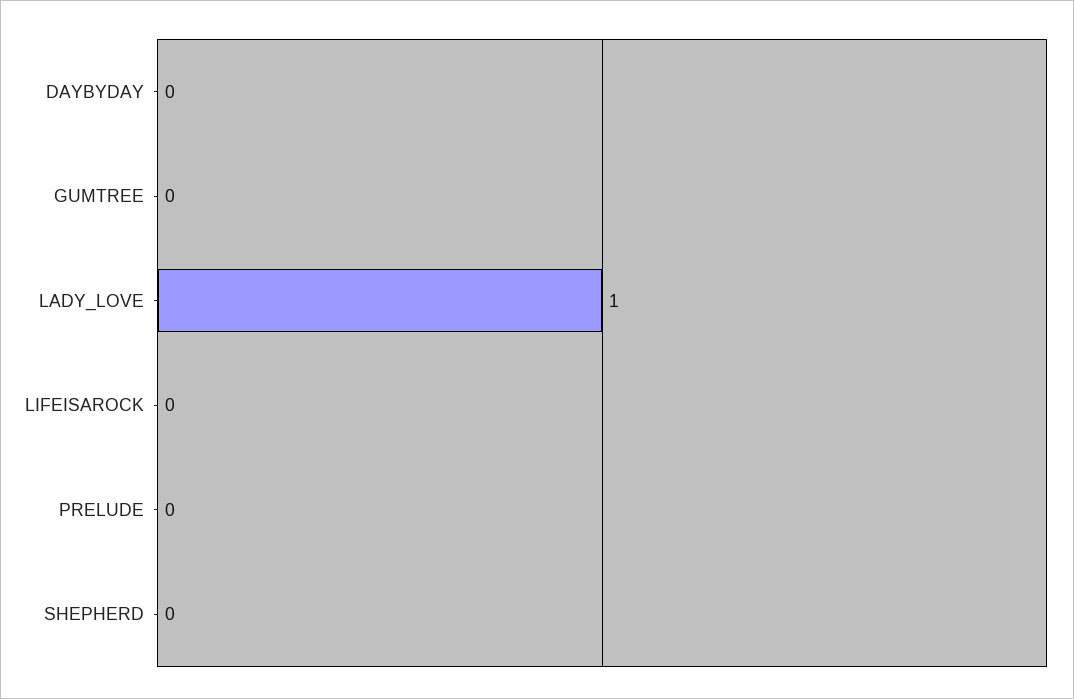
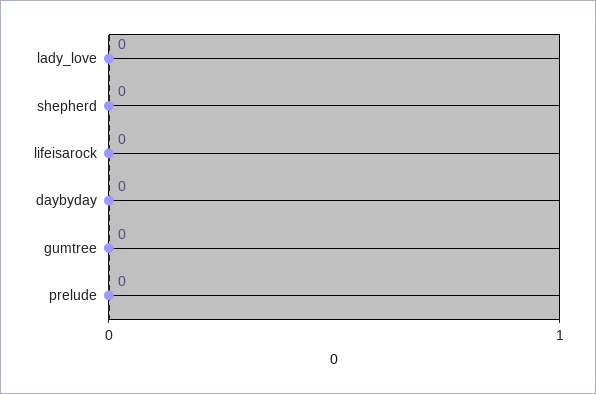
  {
    "DAYBYDAY": 0,
    "GUMTREE": 0,
-   "LADY_LOVE": 1,
+   "LADY_LOVE": 0,
    "LIFEISAROCK": 0,
    "PRELUDE": 0,
    "SHEPHERD": 0
  }

